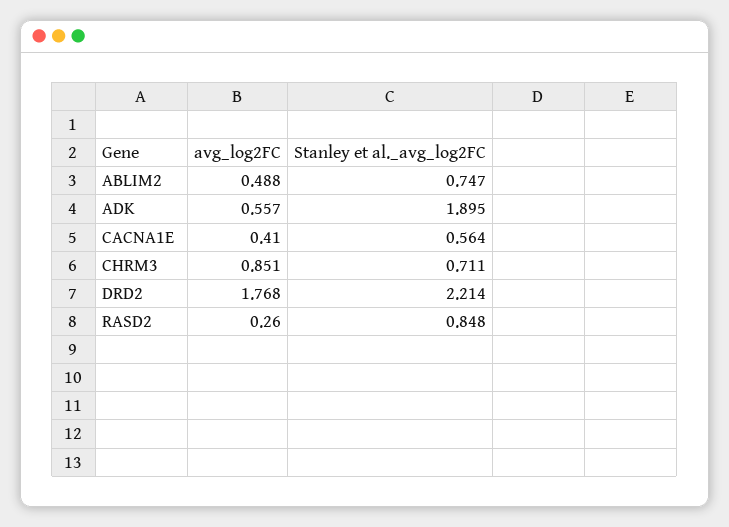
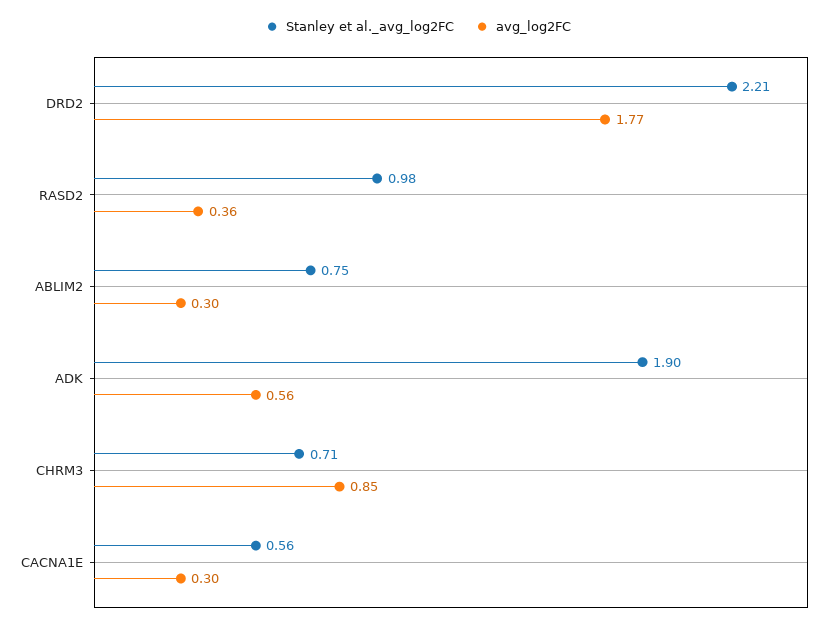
  {
    "avg_log2FC": {
-     "ABLIM2": 0.488,
+     "ABLIM2": 0.3,
      "ADK": 0.557,
-     "CACNA1E": 0.41,
+     "CACNA1E": 0.3,
      "CHRM3": 0.851,
      "DRD2": 1.768,
-     "RASD2": 0.26
+     "RASD2": 0.36
    },
    "Stanley et al._avg_log2FC": {
      "ABLIM2": 0.747,
      "ADK": 1.895,
      "CACNA1E": 0.564,
      "CHRM3": 0.711,
      "DRD2": 2.214,
-     "RASD2": 0.848
+     "RASD2": 0.98
    }
  }

